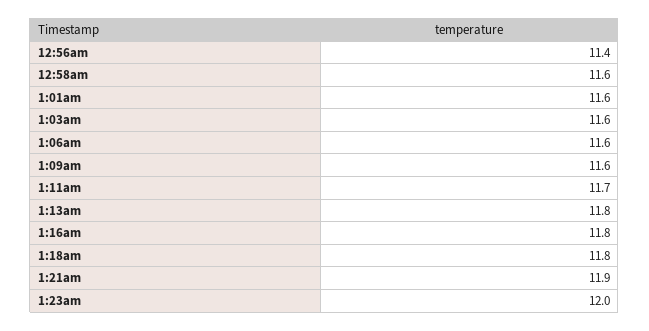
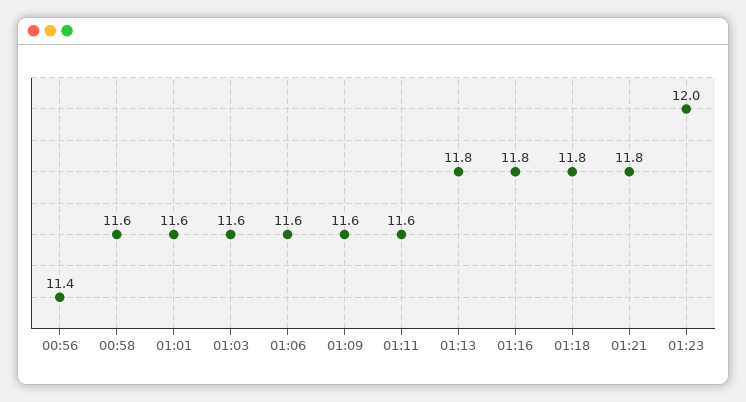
  {
    "12:56am": 11.4,
    "12:58am": 11.6,
    "1:01am": 11.6,
    "1:03am": 11.6,
    "1:06am": 11.6,
    "1:09am": 11.6,
-   "1:11am": 11.7,
+   "1:11am": 11.6,
    "1:13am": 11.8,
    "1:16am": 11.8,
    "1:18am": 11.8,
-   "1:21am": 11.9,
+   "1:21am": 11.8,
    "1:23am": 12
  }

